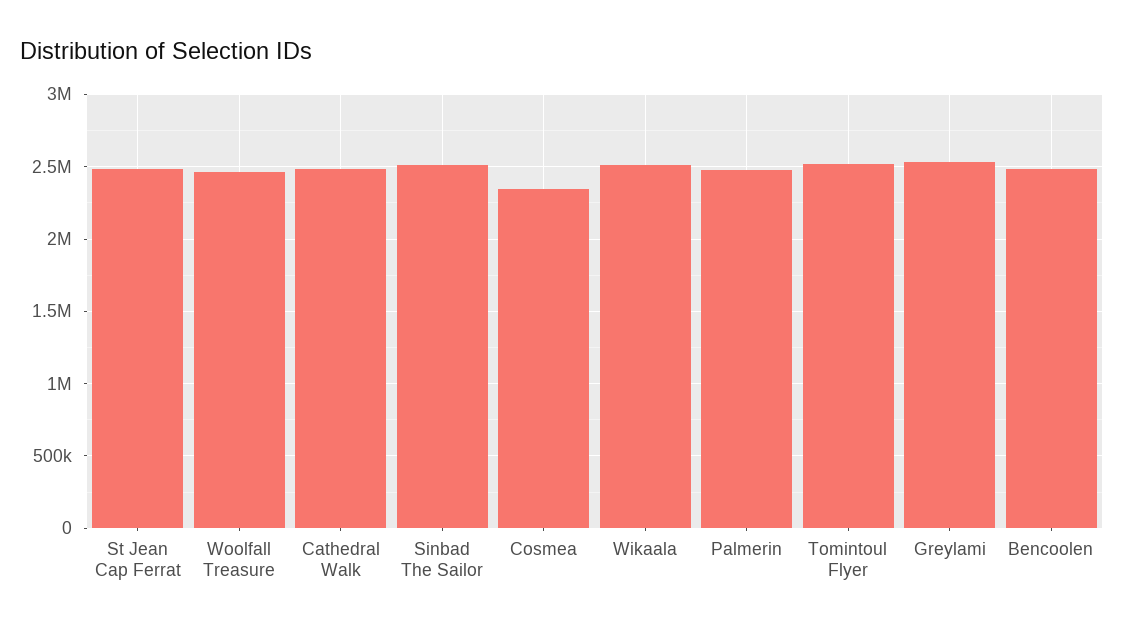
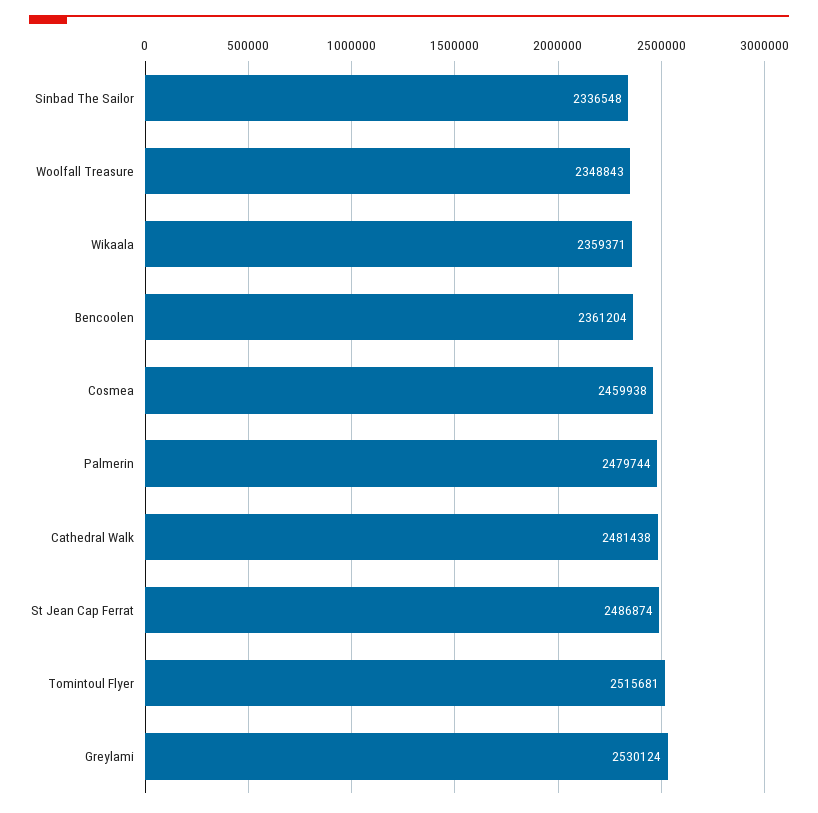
  {
    "St Jean Cap Ferrat": 2486874,
-   "Woolfall Treasure": 2450000,
+   "Woolfall Treasure": 2348843,
    "Cathedral Walk": 2481438,
-   "Sinbad The Sailor": 2500000,
+   "Sinbad The Sailor": 2336548,
-   "Cosmea": 2350000,
+   "Cosmea": 2459938,
-   "Wikaala": 2500000,
+   "Wikaala": 2359371,
    "Palmerin": 2479744,
    "Tomintoul Flyer": 2515681,
    "Greylami": 2530124,
-   "Bencoolen": 2500000
+   "Bencoolen": 2361204
  }

